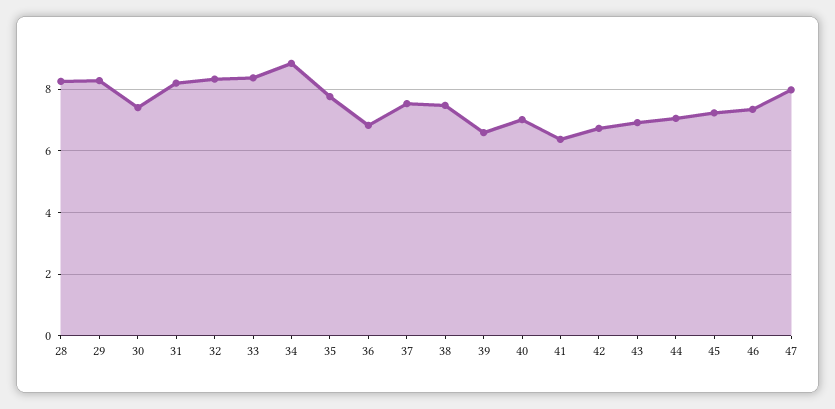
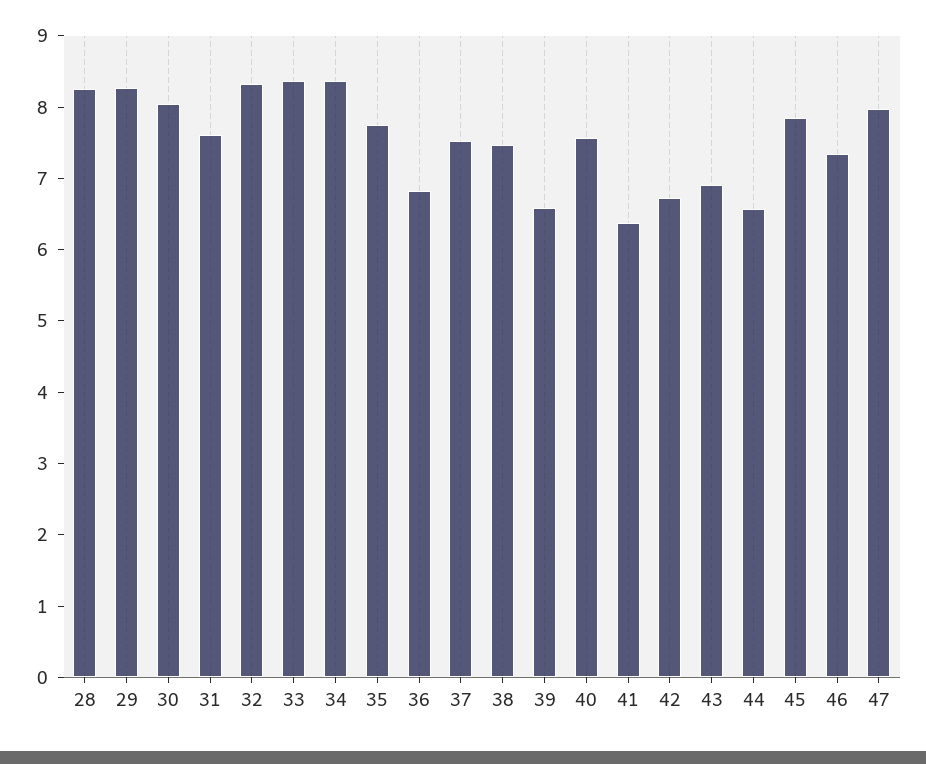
  {
    "28": 8.2,
    "29": 8.2,
-   "30": 7.4,
+   "30": 8,
-   "31": 8.2,
+   "31": 7.6,
    "32": 8.4,
    "33": 8.4,
-   "34": 8.8,
+   "34": 8.4,
    "35": 7.8,
    "36": 6.8,
    "37": 7.6,
    "38": 7.4,
    "39": 6.6,
-   "40": 7,
+   "40": 7.6,
    "41": 6.4,
    "42": 6.8,
    "43": 7,
-   "44": 7,
+   "44": 6.6,
-   "45": 7.2,
+   "45": 7.8,
    "46": 7.4,
    "47": 8
  }

